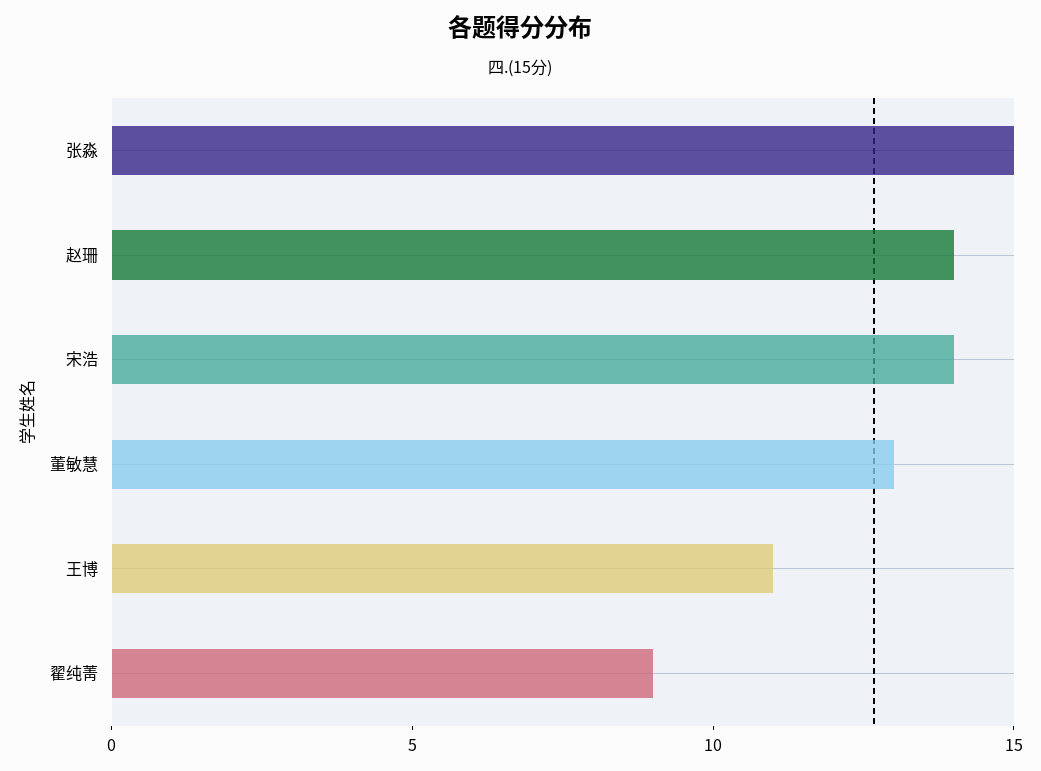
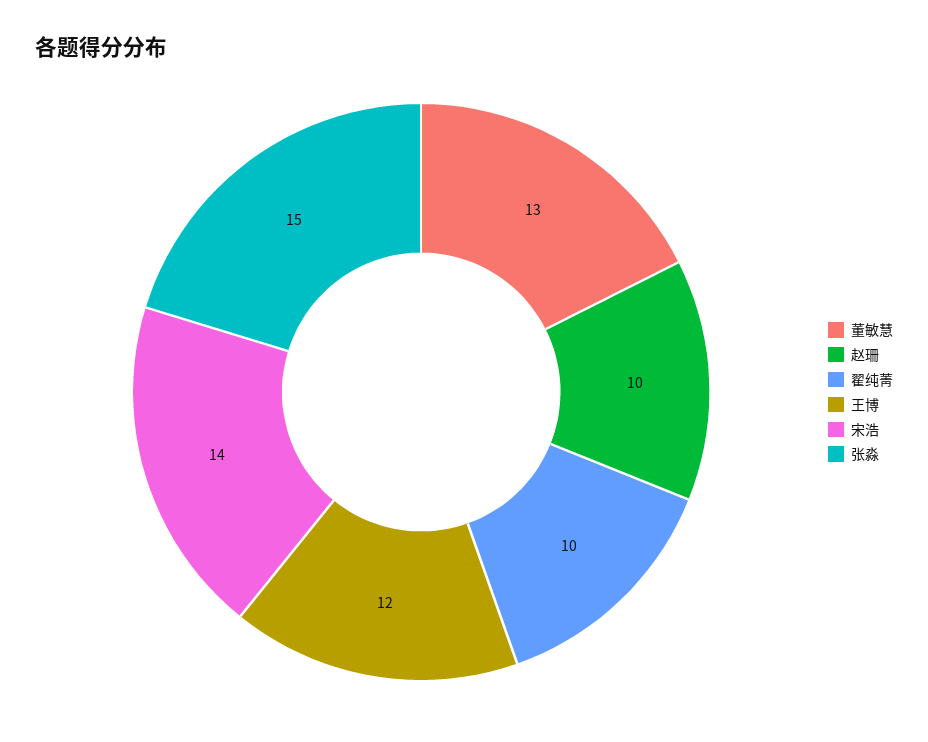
  {
    "张淼": 15,
-   "赵珊": 14,
+   "赵珊": 10,
    "宋浩": 14,
    "董敏慧": 13,
-   "王博": 11,
+   "王博": 12,
-   "翟纯菁": 9
+   "翟纯菁": 10
  }

